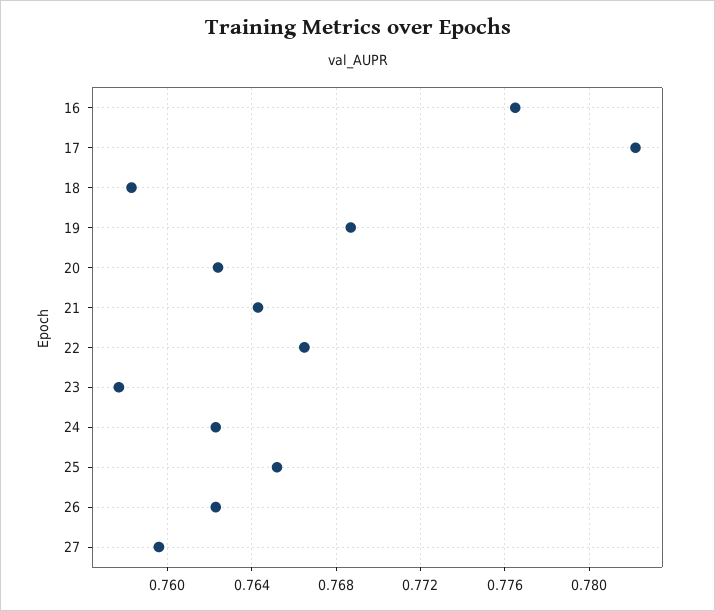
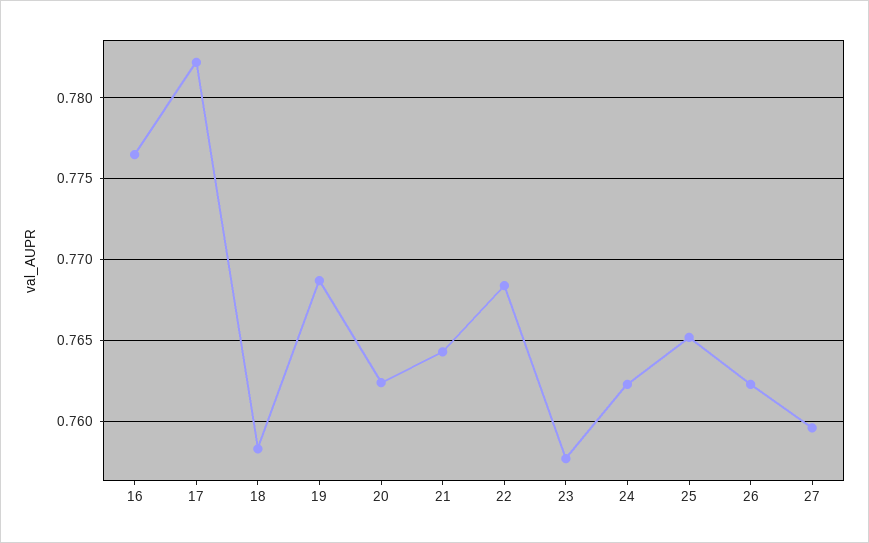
  {
    "16": 0.7765,
    "17": 0.782,
    "18": 0.7585,
    "19": 0.7685,
    "20": 0.7625,
    "21": 0.7645,
-   "22": 0.7665,
+   "22": 0.7685,
    "23": 0.7575,
    "24": 0.7625,
    "25": 0.765,
    "26": 0.7625,
    "27": 0.7595
  }

